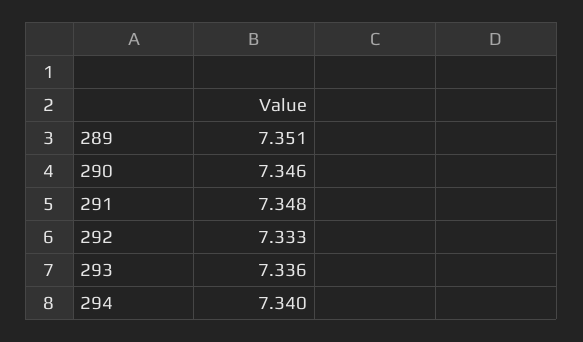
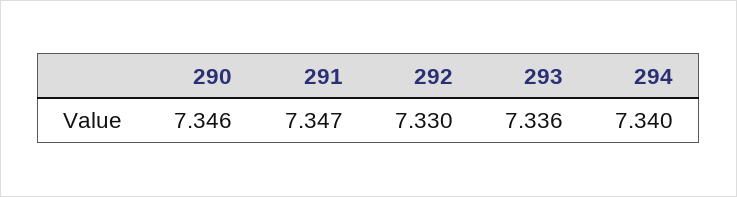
  {
-   "289": 7.351,
    "290": 7.346,
-   "291": 7.348,
+   "291": 7.347,
-   "292": 7.333,
+   "292": 7.33,
    "293": 7.336,
    "294": 7.34
  }

